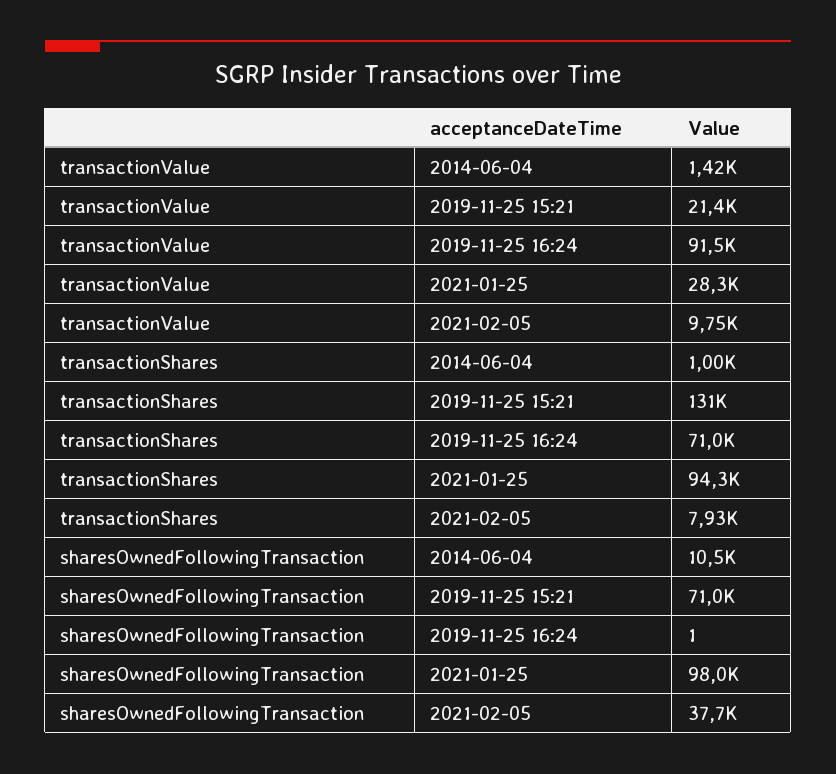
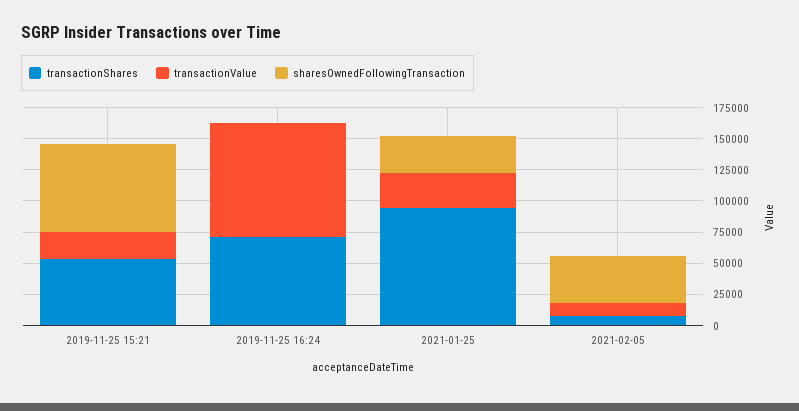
  {
    "transactionValue": {
-     "2014-06-04": 1420,
      "2019-11-25 15:21": 21400,
      "2019-11-25 16:24": 91500,
      "2021-01-25": 28300,
      "2021-02-05": 9750
    },
    "transactionShares": {
-     "2014-06-04": 1000,
-     "2019-11-25 15:21": 131000,
+     "2019-11-25 15:21": 50000,
      "2019-11-25 16:24": 71000,
      "2021-01-25": 94300,
      "2021-02-05": 7930
    },
    "sharesOwnedFollowingTransaction": {
-     "2014-06-04": 10500,
      "2019-11-25 15:21": 71000,
      "2019-11-25 16:24": 1,
-     "2021-01-25": 98000,
+     "2021-01-25": 25000,
      "2021-02-05": 37700
    }
  }

